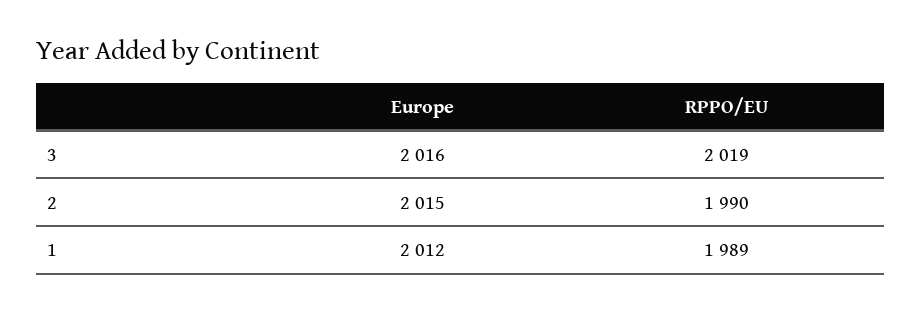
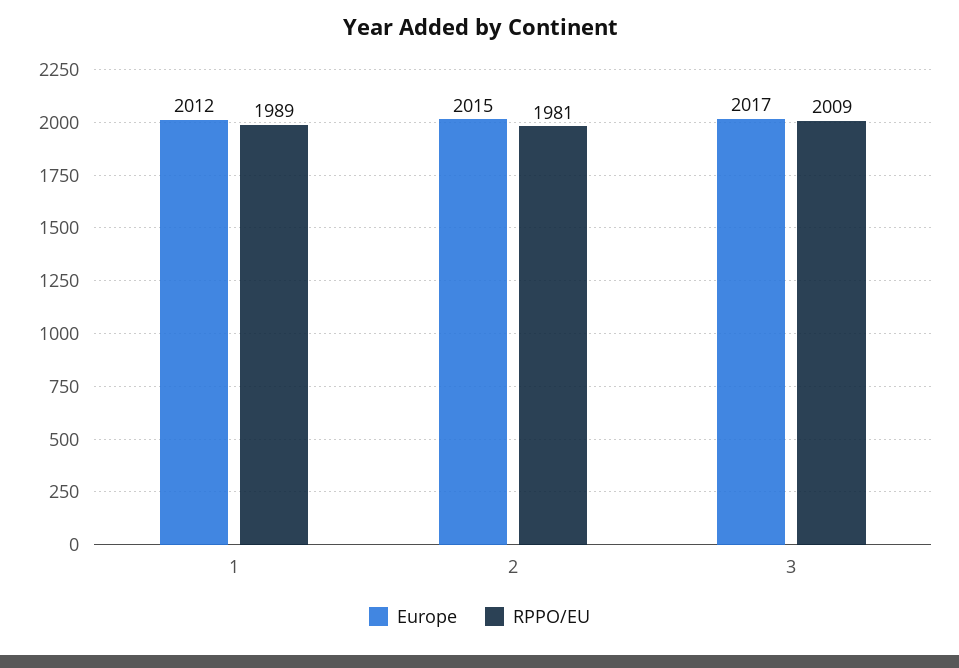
  {
    "Europe": {
-     "3": 2016,
+     "3": 2017,
      "2": 2015,
      "1": 2012
    },
    "RPPO/EU": {
-     "3": 2019,
+     "3": 2009,
-     "2": 1990,
+     "2": 1981,
      "1": 1989
    }
  }

